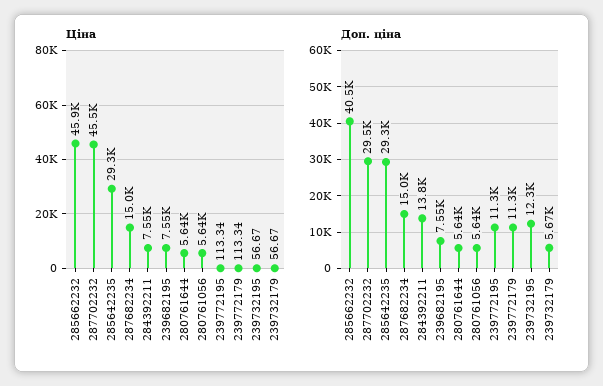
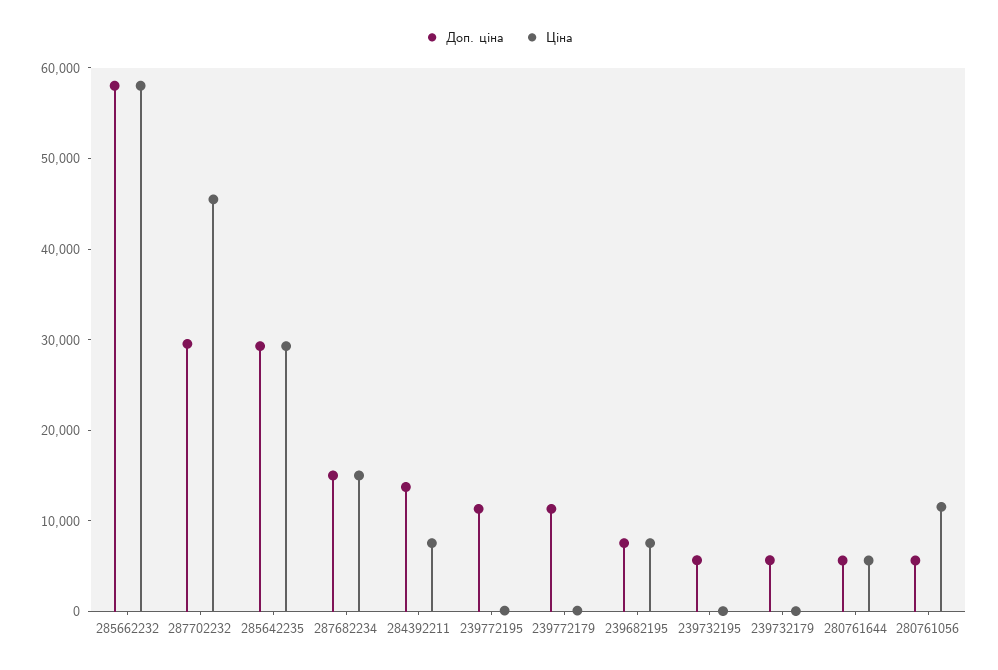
  {
    "Ціна": {
-     "285662232": 45900,
+     "285662232": 58000,
      "287702232": 45500,
      "285642235": 29300,
      "287682234": 15000,
      "284392211": 7550,
      "239682195": 7550,
      "280761644": 5640,
-     "280761056": 5640,
+     "280761056": 12000,
      "239772195": 113.34,
      "239772179": 113.34,
      "239732195": 56.67,
      "239732179": 56.67
    },
    "Доп. ціна": {
-     "285662232": 40500,
+     "285662232": 58000,
      "287702232": 29500,
      "285642235": 29300,
      "287682234": 15000,
      "284392211": 13800,
      "239682195": 7550,
      "280761644": 5640,
      "280761056": 5640,
      "239772195": 11300,
      "239772179": 11300,
-     "239732195": 12300,
+     "239732195": 6000,
      "239732179": 5670
    }
  }

